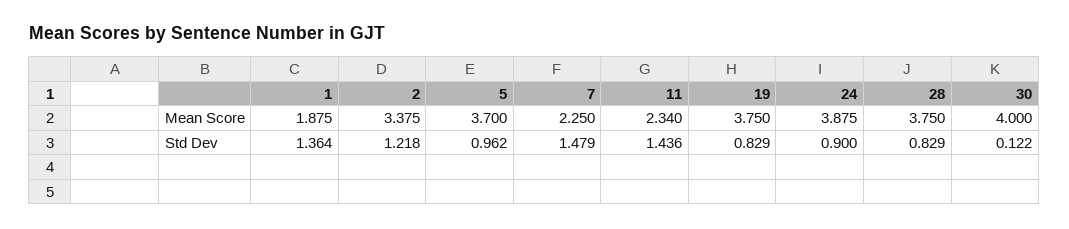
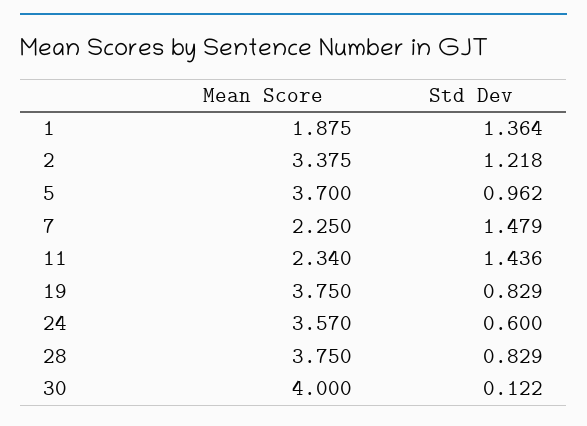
  {
    "1": {
      "Mean Score": 1.875,
      "Std Dev": 1.364
    },
    "2": {
      "Mean Score": 3.375,
      "Std Dev": 1.218
    },
    "5": {
      "Mean Score": 3.7,
      "Std Dev": 0.962
    },
    "7": {
      "Mean Score": 2.25,
      "Std Dev": 1.479
    },
    "11": {
      "Mean Score": 2.34,
      "Std Dev": 1.436
    },
    "19": {
      "Mean Score": 3.75,
      "Std Dev": 0.829
    },
    "24": {
-     "Mean Score": 3.875,
+     "Mean Score": 3.57,
-     "Std Dev": 0.9
+     "Std Dev": 0.6
    },
    "28": {
      "Mean Score": 3.75,
      "Std Dev": 0.829
    },
    "30": {
      "Mean Score": 4,
      "Std Dev": 0.122
    }
  }

